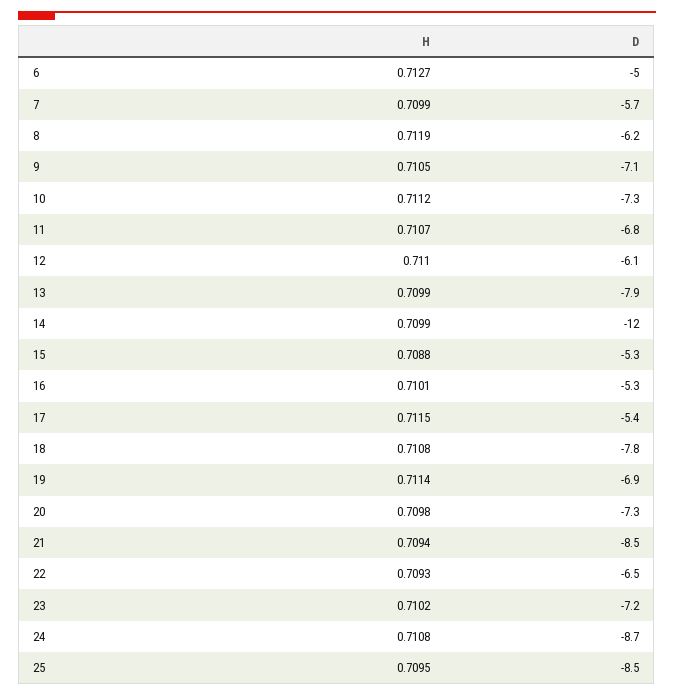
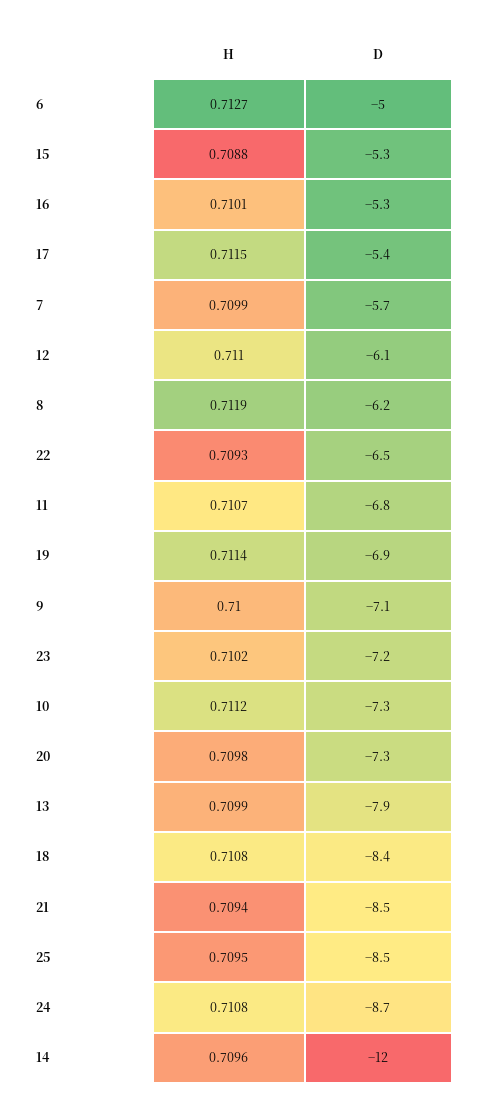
  {
    "H": {
      "6": 0.7127,
      "7": 0.7099,
      "8": 0.7119,
-     "9": 0.7105,
+     "9": 0.71,
      "10": 0.7112,
      "11": 0.7107,
      "12": 0.711,
      "13": 0.7099,
-     "14": 0.7099,
+     "14": 0.7096,
      "15": 0.7088,
      "16": 0.7101,
      "17": 0.7115,
      "18": 0.7108,
      "19": 0.7114,
      "20": 0.7098,
      "21": 0.7094,
      "22": 0.7093,
      "23": 0.7102,
      "24": 0.7108,
      "25": 0.7095
    },
    "D": {
      "6": -5,
      "7": -5.7,
      "8": -6.2,
      "9": -7.1,
      "10": -7.3,
      "11": -6.8,
      "12": -6.1,
      "13": -7.9,
      "14": -12,
      "15": -5.3,
      "16": -5.3,
      "17": -5.4,
-     "18": -7.8,
+     "18": -8.4,
      "19": -6.9,
      "20": -7.3,
      "21": -8.5,
      "22": -6.5,
      "23": -7.2,
      "24": -8.7,
      "25": -8.5
    }
  }

